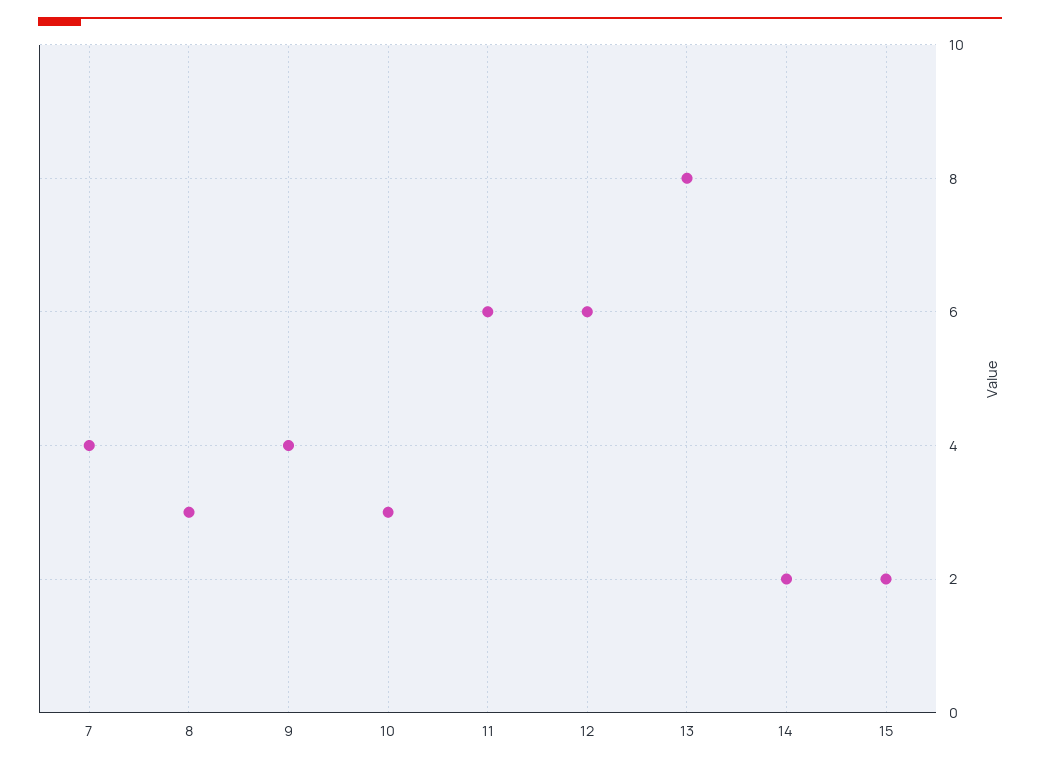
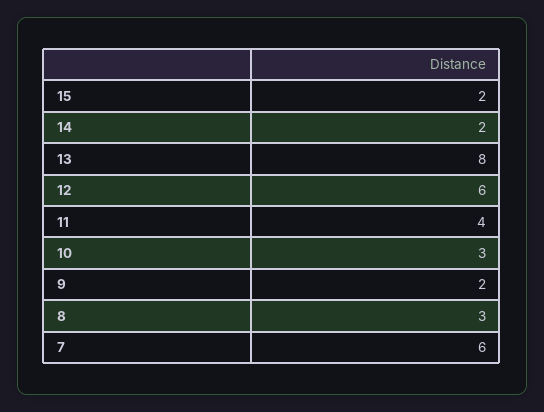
  {
-   "7": 4,
+   "7": 6,
    "8": 3,
-   "9": 4,
+   "9": 2,
    "10": 3,
-   "11": 6,
+   "11": 4,
    "12": 6,
    "13": 8,
    "14": 2,
    "15": 2
  }

